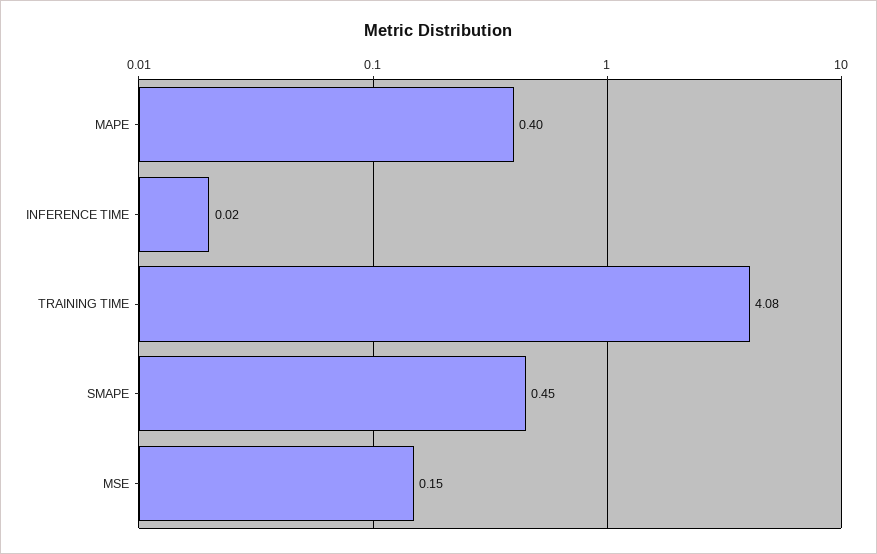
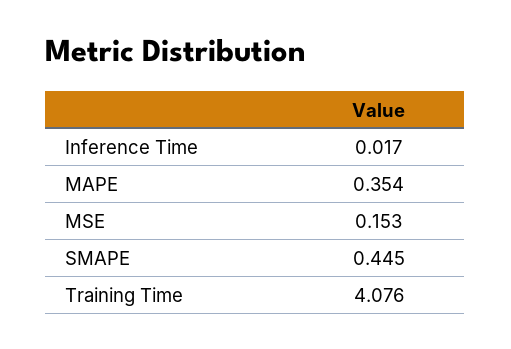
  {
-   "MAPE": 0.4,
+   "MAPE": 0.354,
    "INFERENCE TIME": 0.017,
    "TRAINING TIME": 4.076,
    "SMAPE": 0.445,
    "MSE": 0.153
  }

